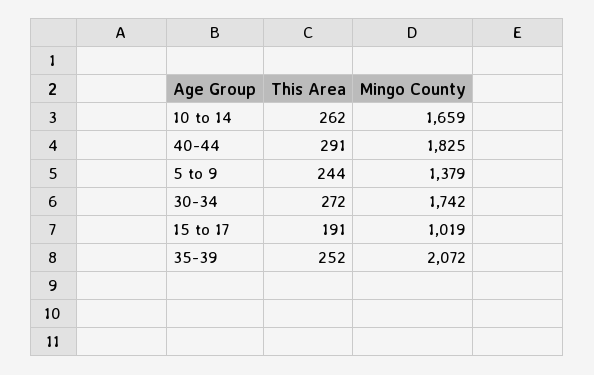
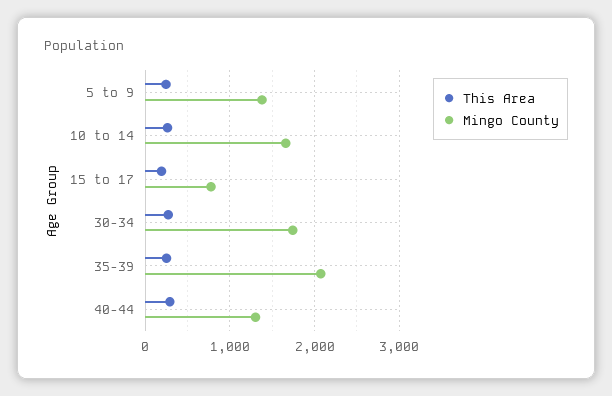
  {
    "This Area": {
      "10 to 14": 262,
      "40-44": 291,
      "5 to 9": 244,
      "30-34": 272,
      "15 to 17": 191,
      "35-39": 252
    },
    "Mingo County": {
      "10 to 14": 1659,
-     "40-44": 1825,
+     "40-44": 1300,
      "5 to 9": 1379,
      "30-34": 1742,
-     "15 to 17": 1019,
+     "15 to 17": 800,
      "35-39": 2072
    }
  }

